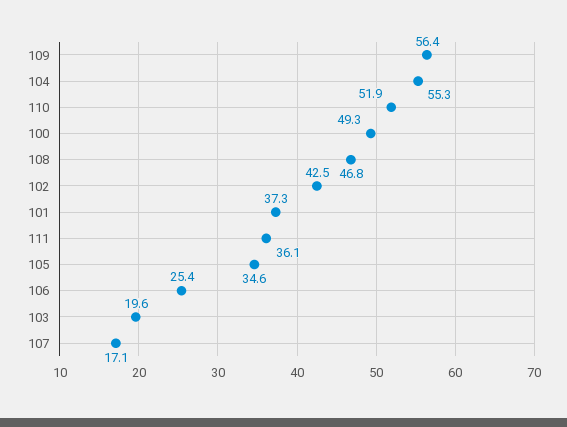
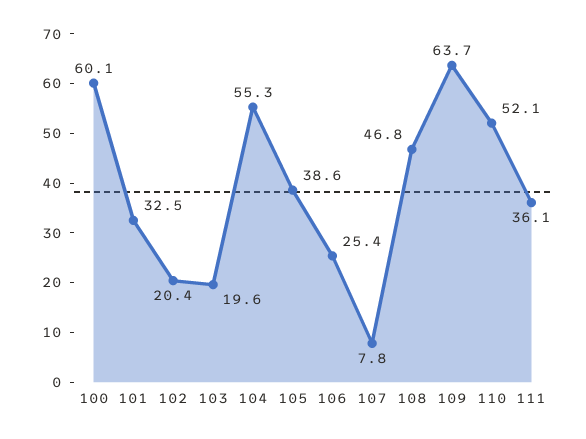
  {
-   "109": 56.4,
+   "109": 63.7,
    "104": 55.3,
-   "110": 51.9,
+   "110": 52.1,
-   "100": 49.3,
+   "100": 60.1,
    "108": 46.8,
-   "102": 42.5,
+   "102": 20.4,
-   "101": 37.3,
+   "101": 32.5,
    "111": 36.1,
-   "105": 34.6,
+   "105": 38.6,
    "106": 25.4,
    "103": 19.6,
-   "107": 17.1
+   "107": 7.8
  }

